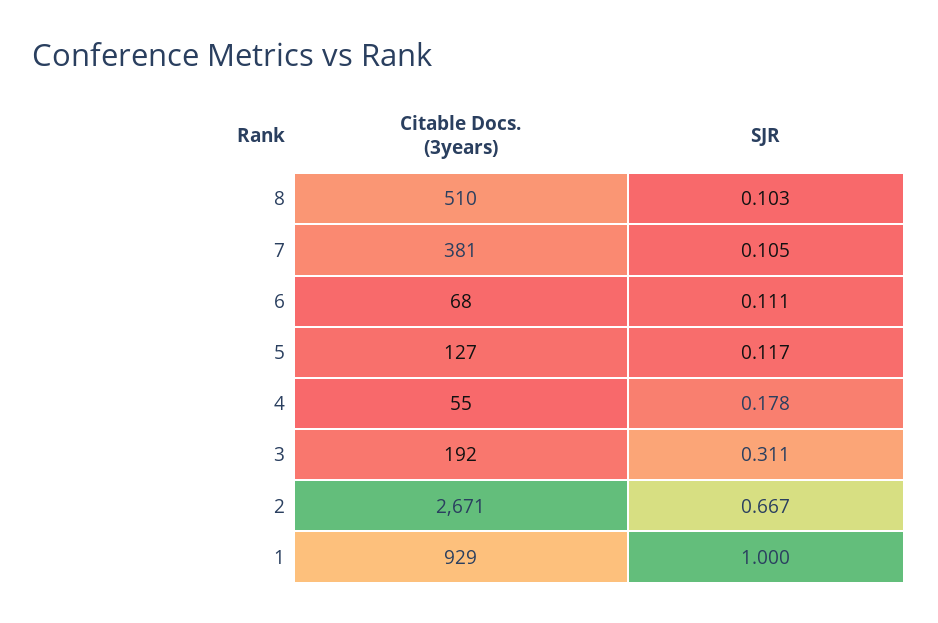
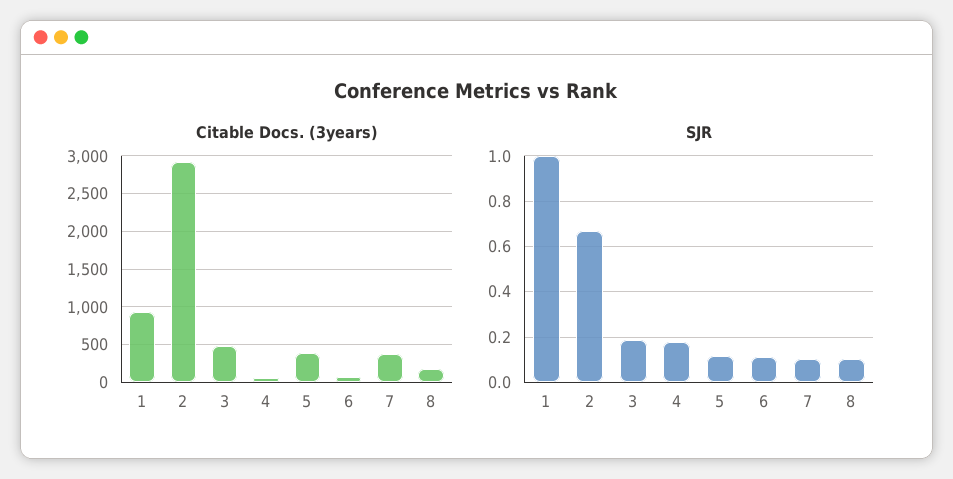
  {
    "Citable Docs. (3years)": {
-     "8": 510,
+     "8": 200,
      "7": 381,
      "6": 68,
-     "5": 127,
+     "5": 400,
      "4": 55,
-     "3": 192,
+     "3": 500,
-     "2": 2671,
+     "2": 2900,
      "1": 929
    },
    "SJR": {
      "8": 0.103,
      "7": 0.105,
      "6": 0.111,
      "5": 0.117,
      "4": 0.178,
-     "3": 0.311,
+     "3": 0.2,
      "2": 0.667,
      "1": 1
    }
  }

